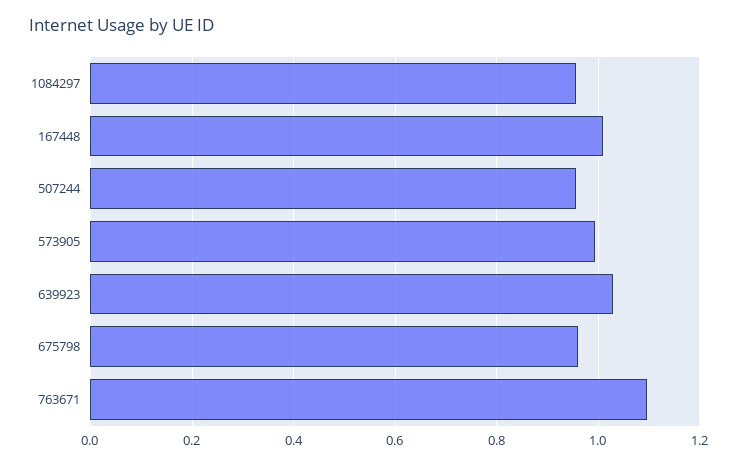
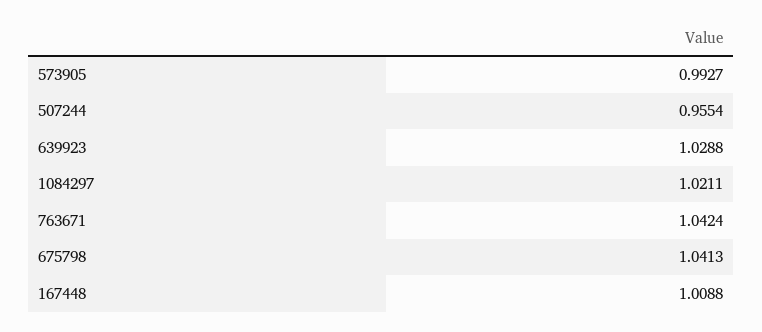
  {
-   "1084297": 0.96,
+   "1084297": 1.0211,
    "167448": 1.0088,
    "507244": 0.9554,
    "573905": 0.9927,
    "639923": 1.0288,
-   "675798": 0.96,
+   "675798": 1.0413,
-   "763671": 1.1
+   "763671": 1.0424
  }

